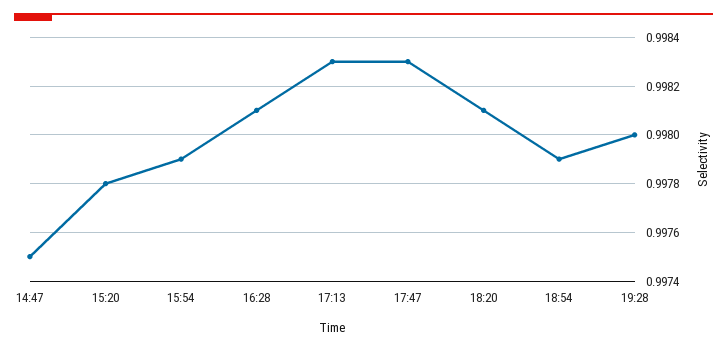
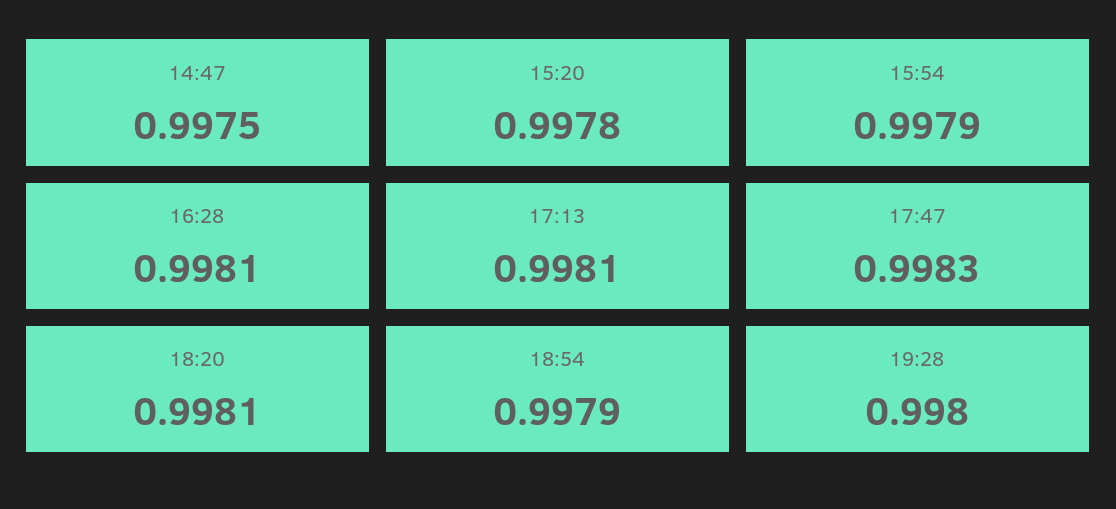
  {
    "14:47": 0.9975,
    "15:20": 0.9978,
    "15:54": 0.9979,
    "16:28": 0.9981,
-   "17:13": 0.9983,
+   "17:13": 0.9981,
    "17:47": 0.9983,
    "18:20": 0.9981,
    "18:54": 0.9979,
    "19:28": 0.998
  }

